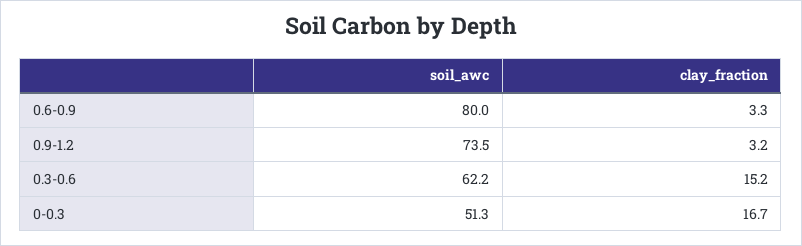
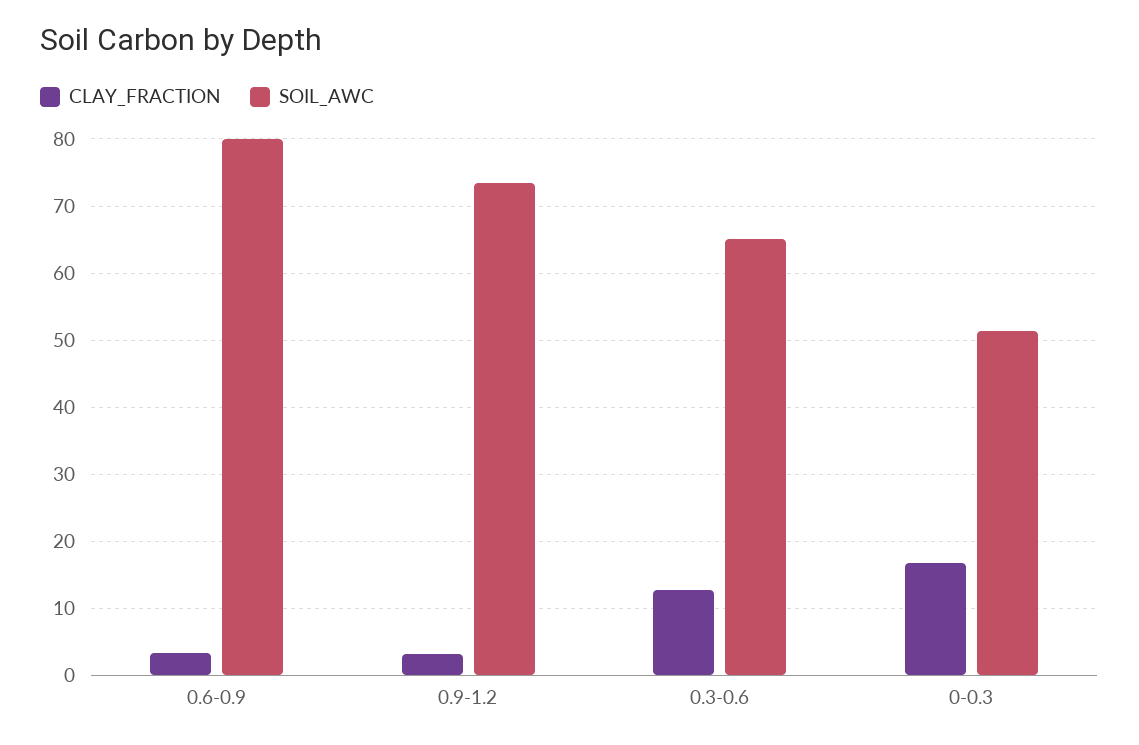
  {
    "soil_awc": {
      "0.6-0.9": 80,
      "0.9-1.2": 73.5,
-     "0.3-0.6": 62.2,
+     "0.3-0.6": 65,
      "0-0.3": 51.3
    },
    "clay_fraction": {
      "0.6-0.9": 3.3,
      "0.9-1.2": 3.2,
-     "0.3-0.6": 15.2,
+     "0.3-0.6": 13,
      "0-0.3": 16.7
    }
  }

